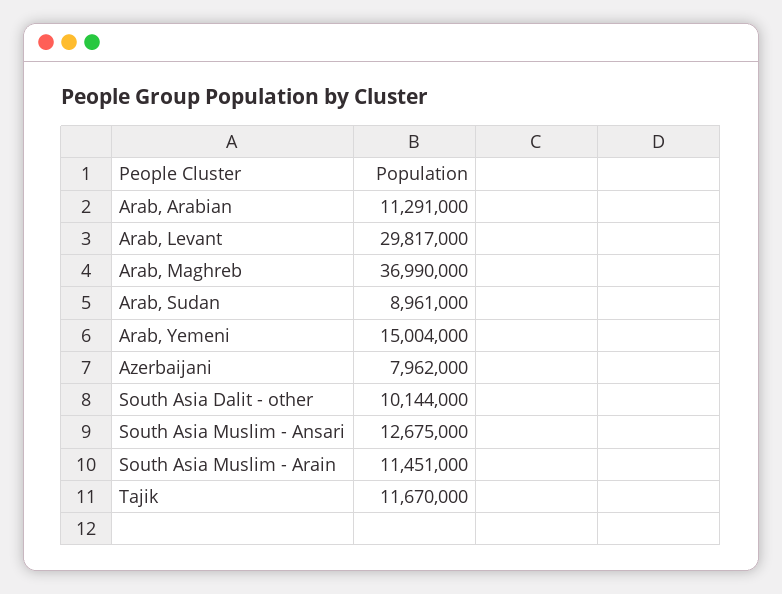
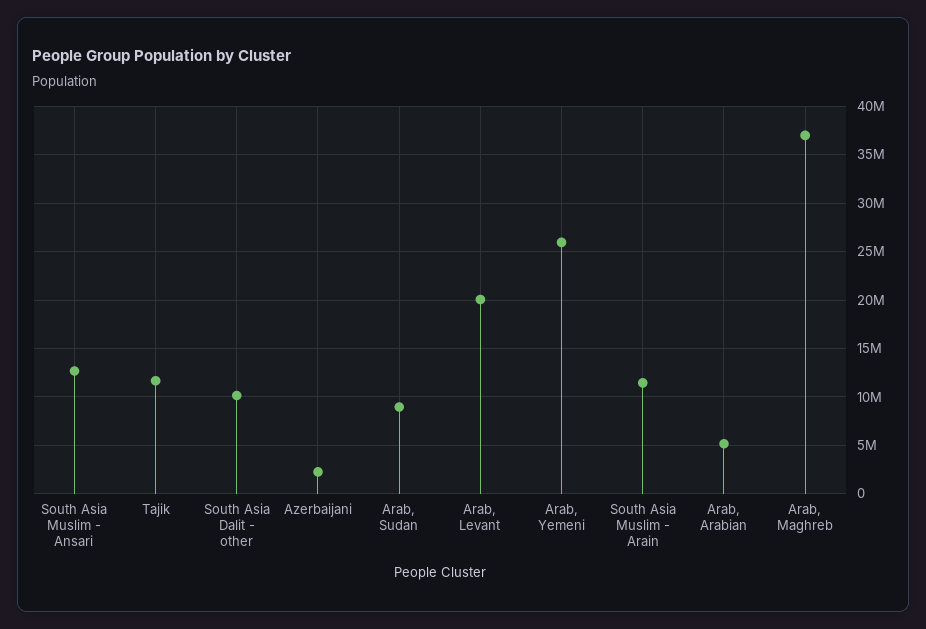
  {
-   "Arab, Arabian": 11291000,
+   "Arab, Arabian": 5000000,
-   "Arab, Levant": 29817000,
+   "Arab, Levant": 20000000,
    "Arab, Maghreb": 36990000,
    "Arab, Sudan": 8961000,
-   "Arab, Yemeni": 15004000,
+   "Arab, Yemeni": 26000000,
-   "Azerbaijani": 7962000,
+   "Azerbaijani": 2000000,
    "South Asia Dalit - other": 10144000,
    "South Asia Muslim - Ansari": 12675000,
    "South Asia Muslim - Arain": 11451000,
    "Tajik": 11670000
  }

